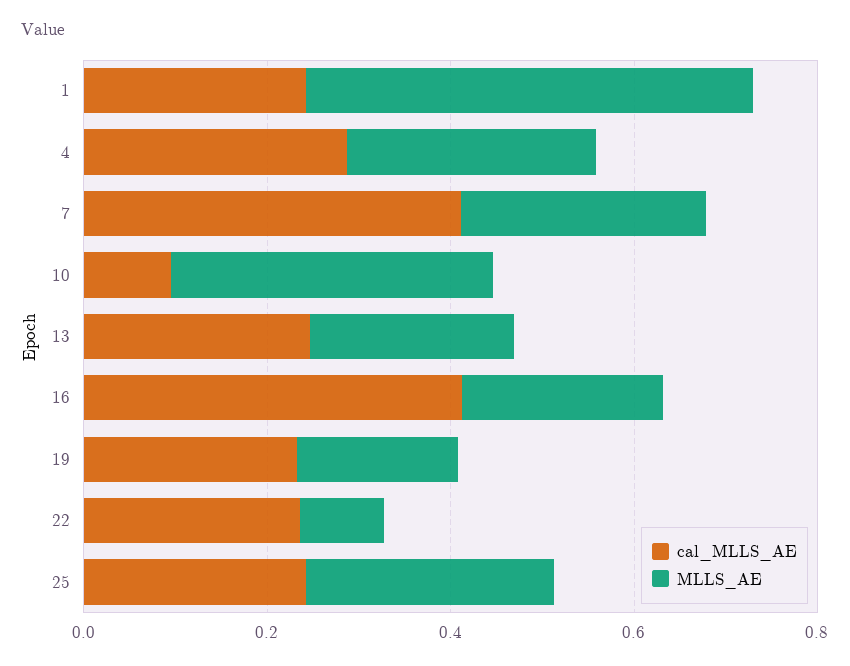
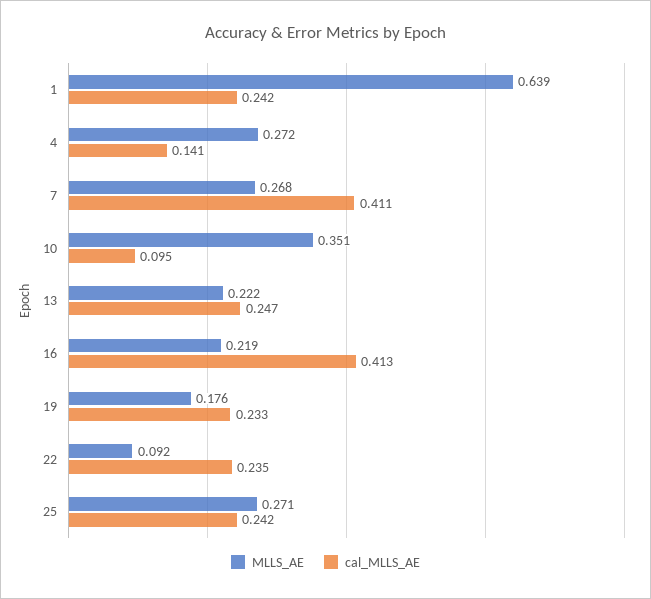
  {
    "cal_MLLS_AE": {
      "1": 0.242,
-     "4": 0.3,
+     "4": 0.141,
      "7": 0.411,
      "10": 0.095,
      "13": 0.247,
      "16": 0.413,
      "19": 0.233,
      "22": 0.235,
      "25": 0.242
    },
    "MLLS_AE": {
-     "1": 0.5,
+     "1": 0.639,
      "4": 0.272,
      "7": 0.268,
      "10": 0.351,
      "13": 0.222,
      "16": 0.219,
      "19": 0.176,
      "22": 0.092,
      "25": 0.271
    }
  }

